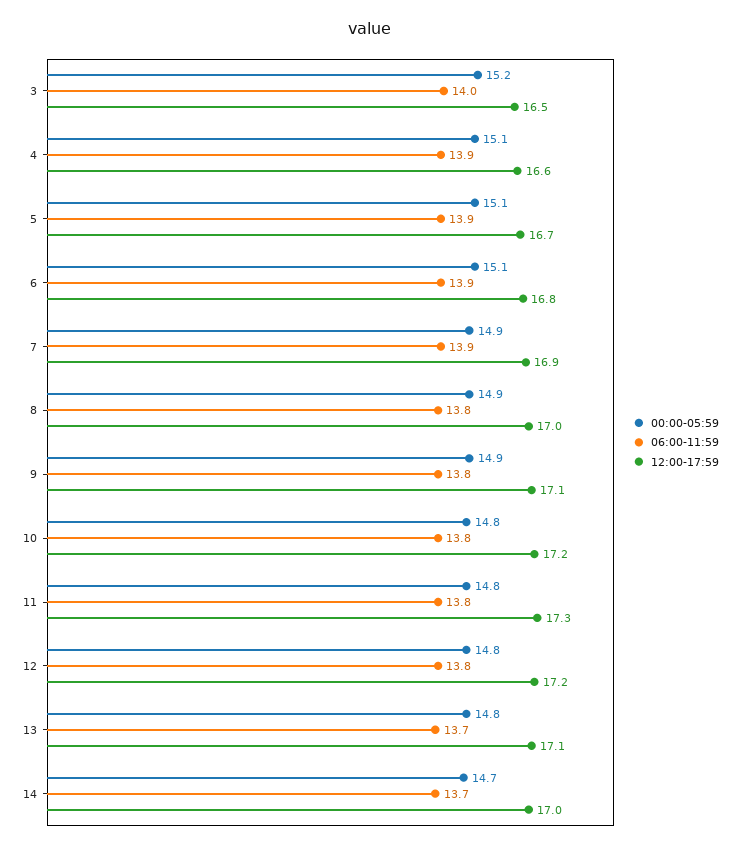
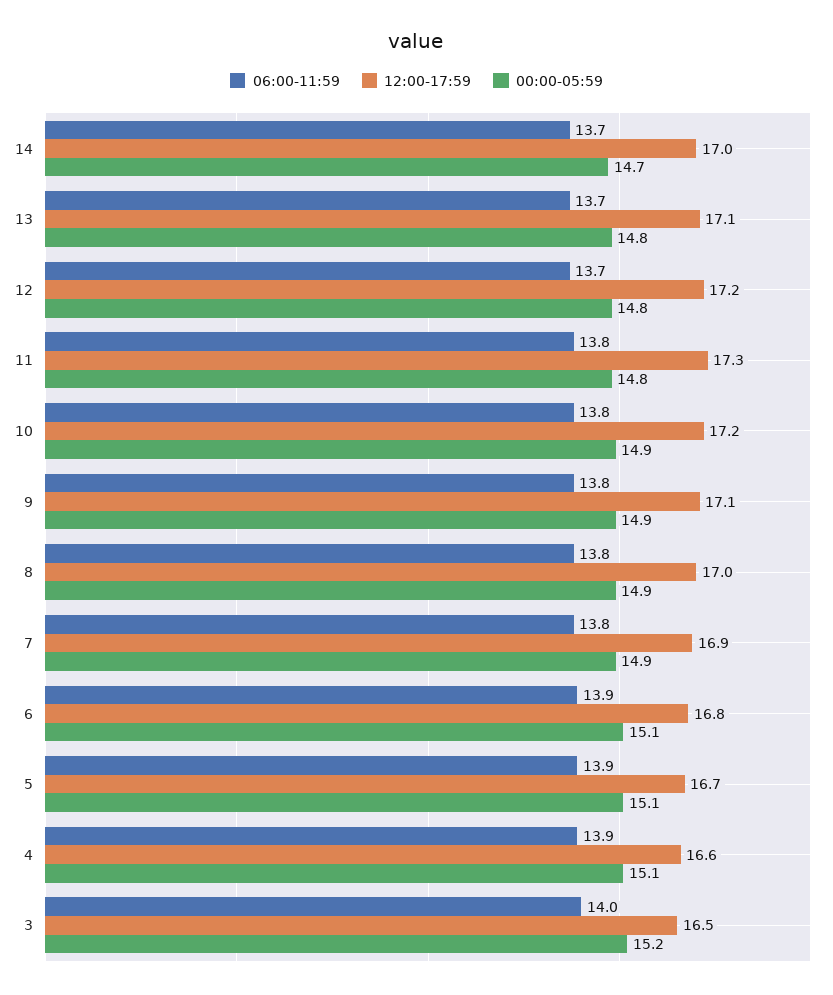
  {
    "00:00-05:59": {
      "3": 15.2,
      "4": 15.1,
      "5": 15.1,
      "6": 15.1,
      "7": 14.9,
      "8": 14.9,
      "9": 14.9,
-     "10": 14.8,
+     "10": 14.9,
      "11": 14.8,
      "12": 14.8,
      "13": 14.8,
      "14": 14.7
    },
    "06:00-11:59": {
      "3": 14,
      "4": 13.9,
      "5": 13.9,
      "6": 13.9,
-     "7": 13.9,
+     "7": 13.8,
      "8": 13.8,
      "9": 13.8,
      "10": 13.8,
      "11": 13.8,
-     "12": 13.8,
+     "12": 13.7,
      "13": 13.7,
      "14": 13.7
    },
    "12:00-17:59": {
      "3": 16.5,
      "4": 16.6,
      "5": 16.7,
      "6": 16.8,
      "7": 16.9,
      "8": 17,
      "9": 17.1,
      "10": 17.2,
      "11": 17.3,
      "12": 17.2,
      "13": 17.1,
      "14": 17
    }
  }

